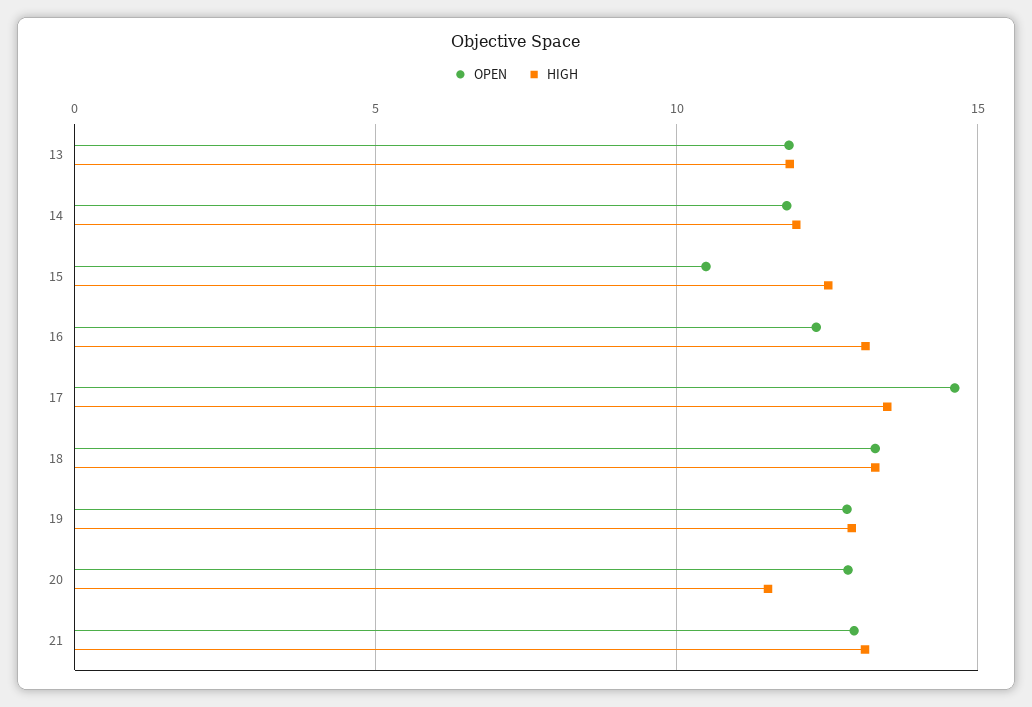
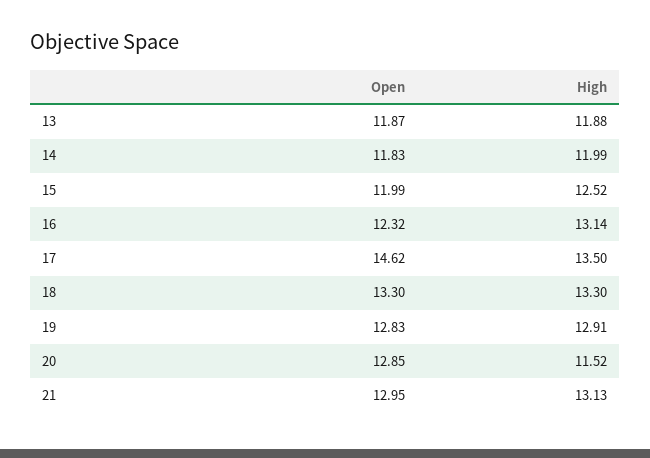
  {
    "OPEN": {
      "13": 11.87,
      "14": 11.83,
-     "15": 10.5,
+     "15": 11.99,
      "16": 12.32,
      "17": 14.62,
      "18": 13.3,
      "19": 12.83,
      "20": 12.85,
      "21": 12.95
    },
    "HIGH": {
      "13": 11.88,
      "14": 11.99,
      "15": 12.52,
      "16": 13.14,
      "17": 13.5,
      "18": 13.3,
      "19": 12.91,
      "20": 11.52,
      "21": 13.13
    }
  }

